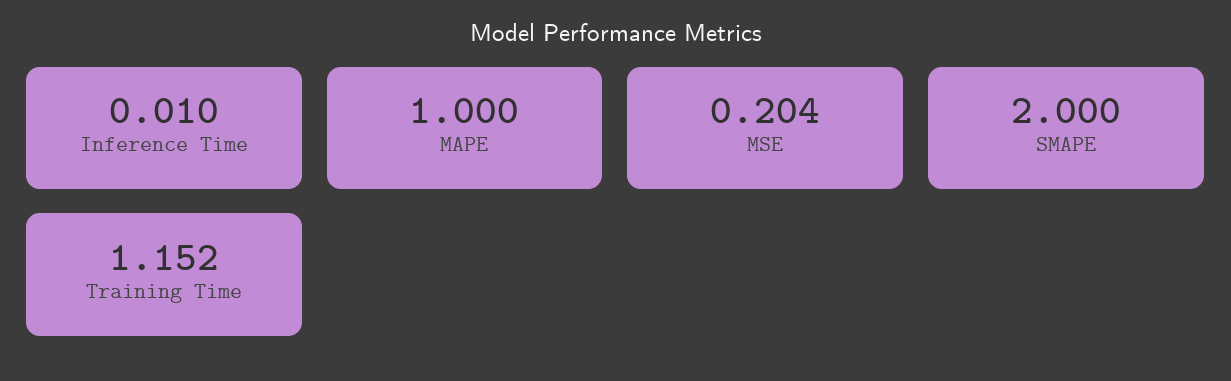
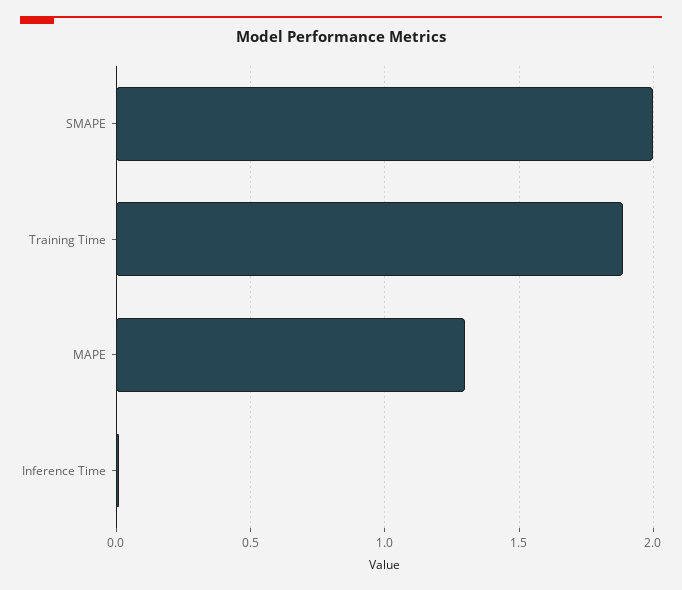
  {
    "Inference Time": 0.01,
-   "MAPE": 1,
+   "MAPE": 1.3,
-   "MSE": 0.204,
    "SMAPE": 2,
-   "Training Time": 1.152
+   "Training Time": 1.9
  }

